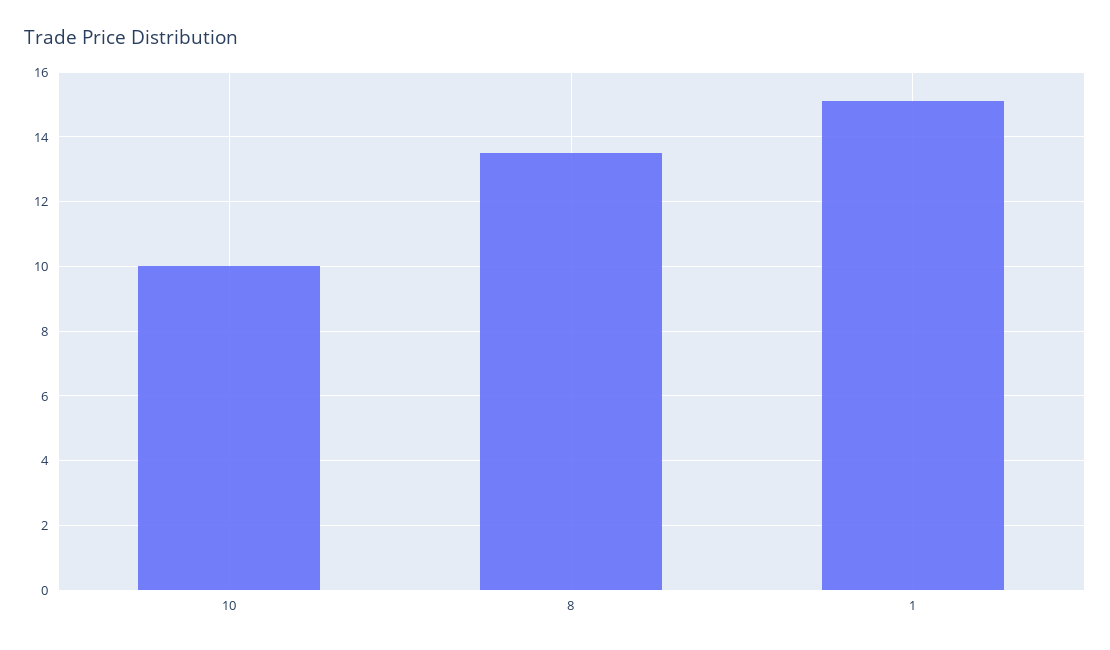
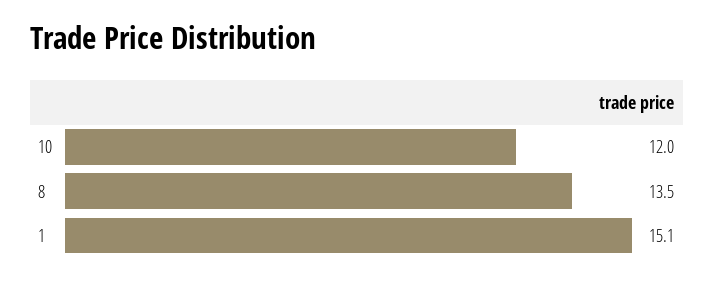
  {
-   "10": 10,
+   "10": 12,
    "8": 13.5,
    "1": 15.1
  }

